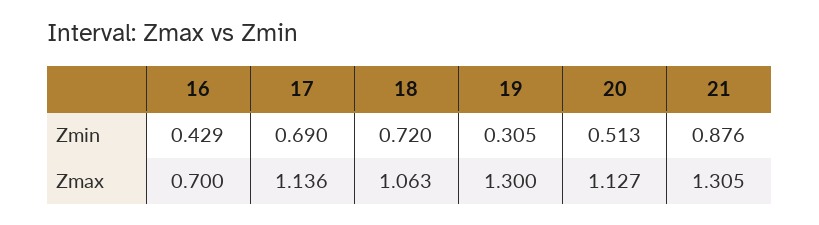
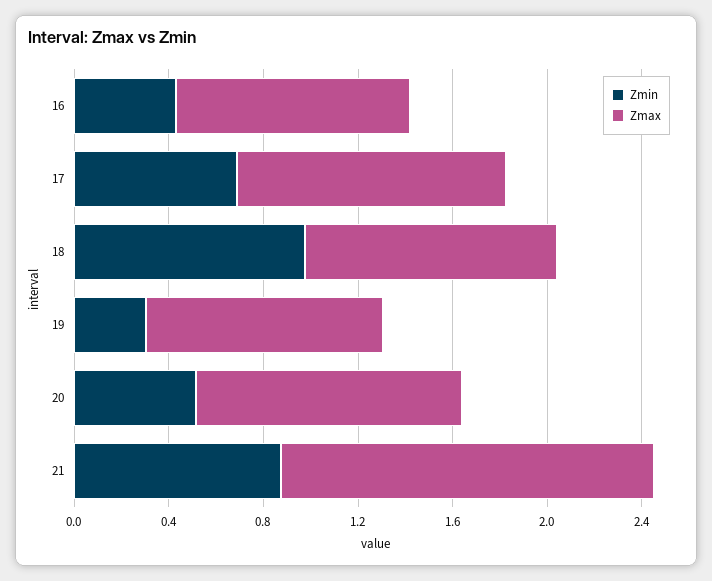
  {
    "Zmin": {
      "16": 0.429,
      "17": 0.69,
-     "18": 0.72,
+     "18": 1,
      "19": 0.305,
      "20": 0.513,
      "21": 0.876
    },
    "Zmax": {
-     "16": 0.7,
+     "16": 1,
      "17": 1.136,
      "18": 1.063,
-     "19": 1.3,
+     "19": 1,
      "20": 1.127,
-     "21": 1.305
+     "21": 1.6
    }
  }

